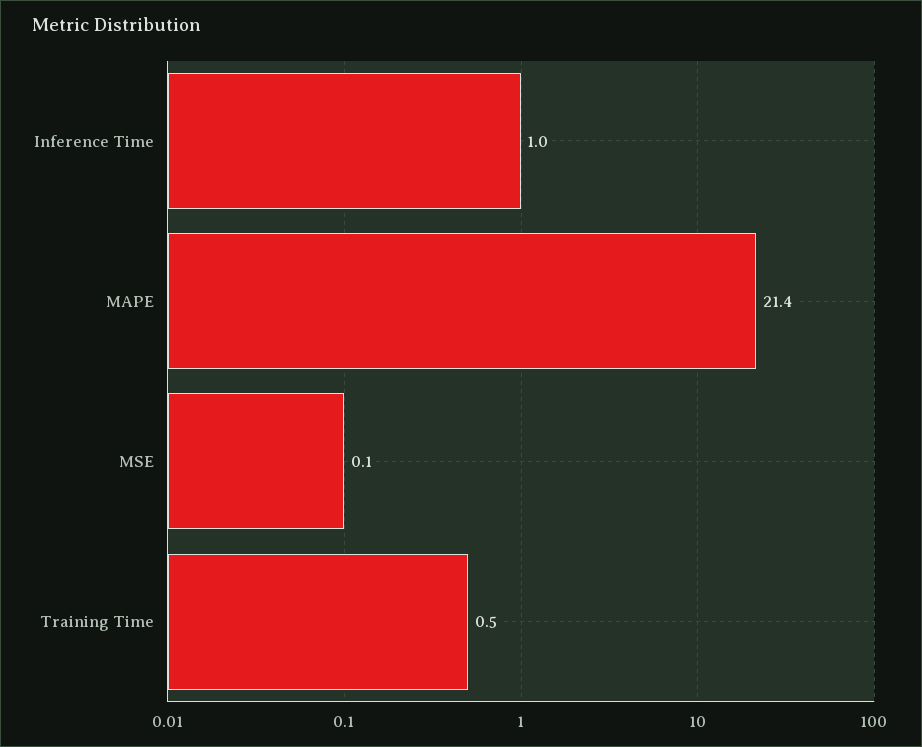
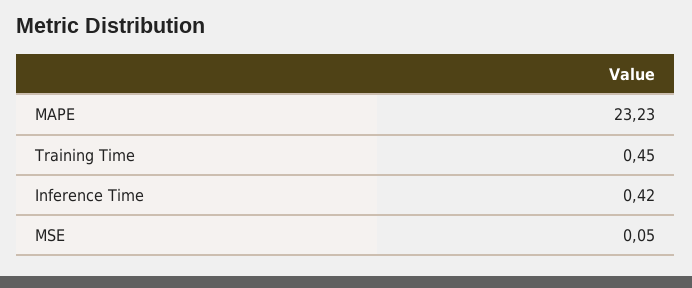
  {
-   "Inference Time": 1,
+   "Inference Time": 0.42,
-   "MAPE": 21.4,
+   "MAPE": 23.23,
    "MSE": 0.05,
    "Training Time": 0.45
  }

